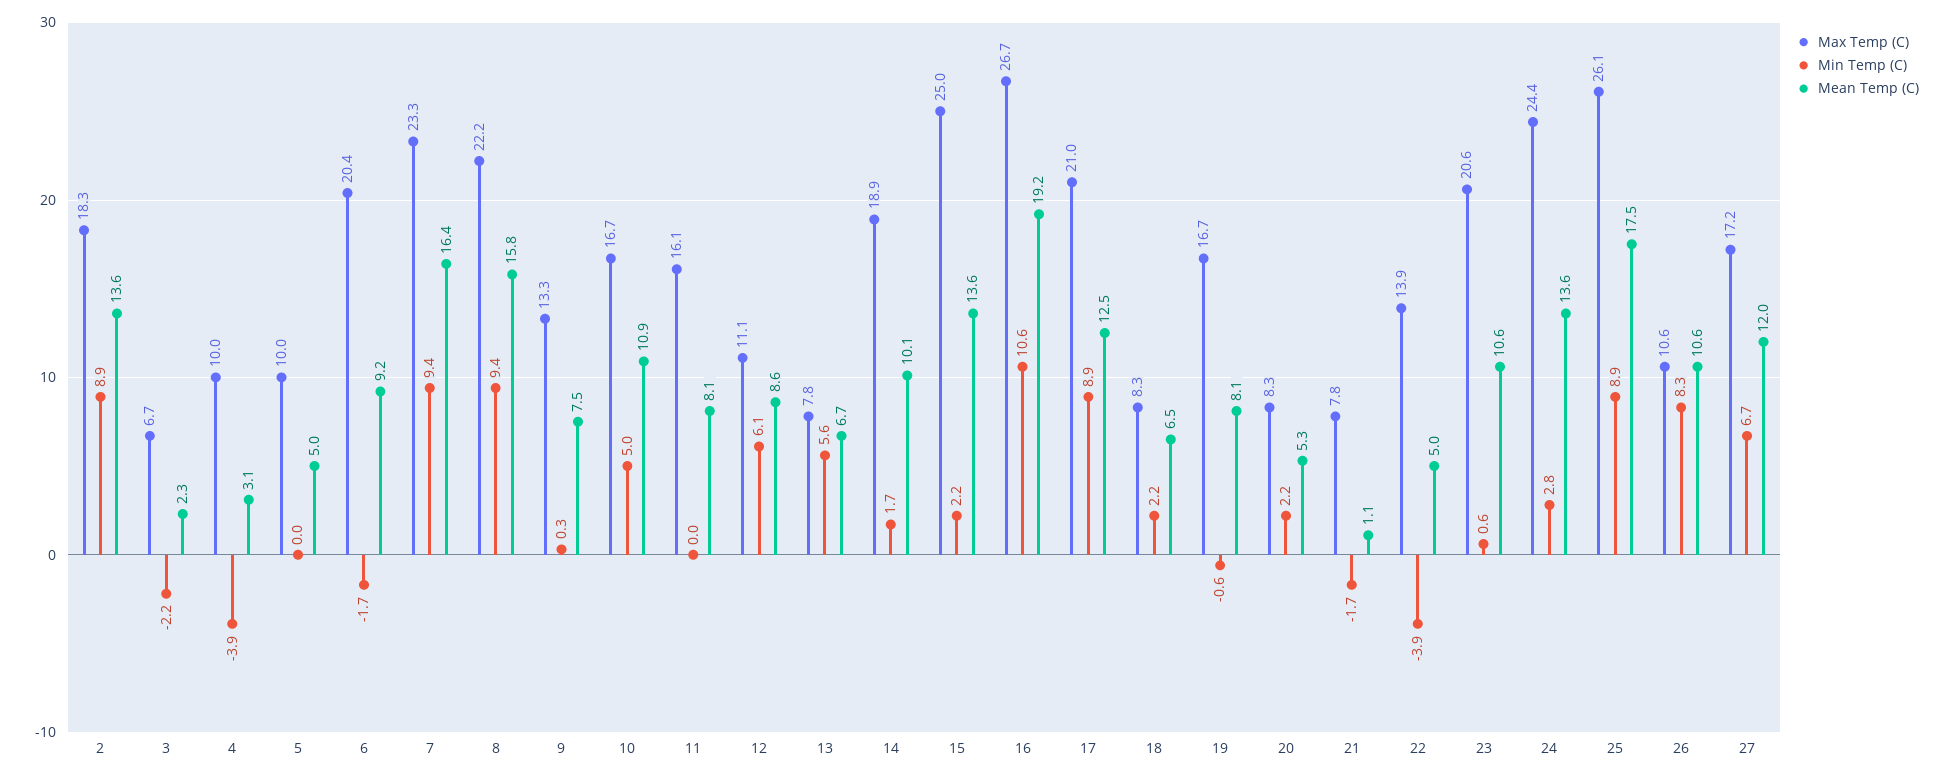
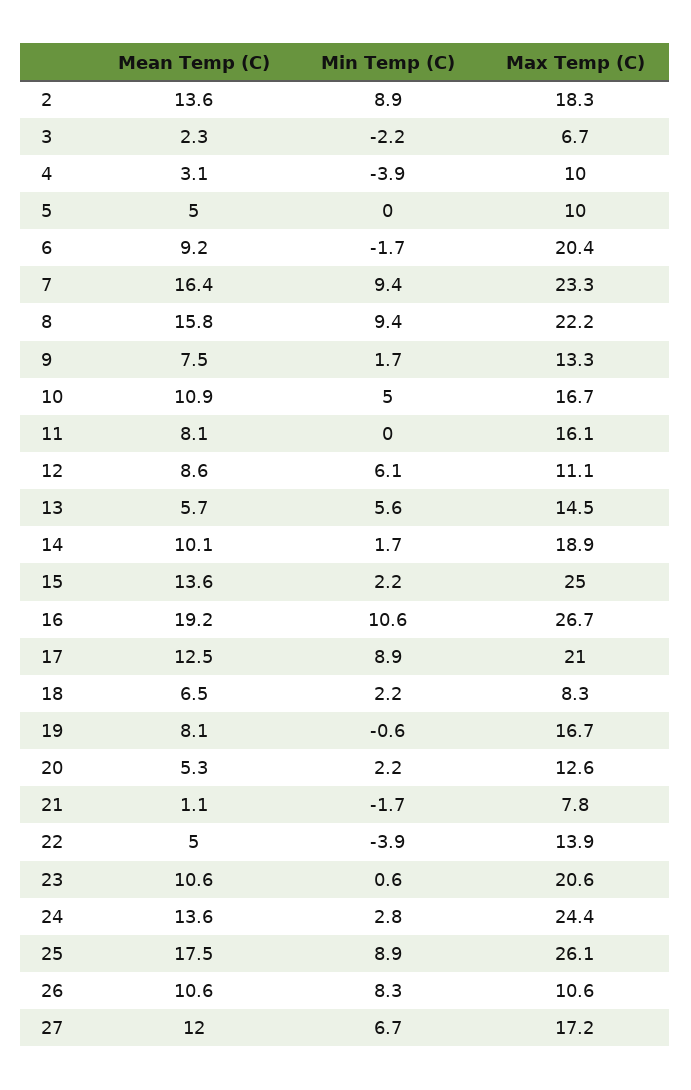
  {
    "Max Temp (C)": {
      "2": 18.3,
      "3": 6.7,
      "4": 10,
      "5": 10,
      "6": 20.4,
      "7": 23.3,
      "8": 22.2,
      "9": 13.3,
      "10": 16.7,
      "11": 16.1,
      "12": 11.1,
-     "13": 7.8,
+     "13": 14.5,
      "14": 18.9,
      "15": 25,
      "16": 26.7,
      "17": 21,
      "18": 8.3,
      "19": 16.7,
-     "20": 8.3,
+     "20": 12.6,
      "21": 7.8,
      "22": 13.9,
      "23": 20.6,
      "24": 24.4,
      "25": 26.1,
      "26": 10.6,
      "27": 17.2
    },
    "Min Temp (C)": {
      "2": 8.9,
      "3": -2.2,
      "4": -3.9,
      "5": 0,
      "6": -1.7,
      "7": 9.4,
      "8": 9.4,
-     "9": 0.3,
+     "9": 1.7,
      "10": 5,
      "11": 0,
      "12": 6.1,
      "13": 5.6,
      "14": 1.7,
      "15": 2.2,
      "16": 10.6,
      "17": 8.9,
      "18": 2.2,
      "19": -0.6,
      "20": 2.2,
      "21": -1.7,
      "22": -3.9,
      "23": 0.6,
      "24": 2.8,
      "25": 8.9,
      "26": 8.3,
      "27": 6.7
    },
    "Mean Temp (C)": {
      "2": 13.6,
      "3": 2.3,
      "4": 3.1,
      "5": 5,
      "6": 9.2,
      "7": 16.4,
      "8": 15.8,
      "9": 7.5,
      "10": 10.9,
      "11": 8.1,
      "12": 8.6,
-     "13": 6.7,
+     "13": 5.7,
      "14": 10.1,
      "15": 13.6,
      "16": 19.2,
      "17": 12.5,
      "18": 6.5,
      "19": 8.1,
      "20": 5.3,
      "21": 1.1,
      "22": 5,
      "23": 10.6,
      "24": 13.6,
      "25": 17.5,
      "26": 10.6,
      "27": 12
    }
  }

